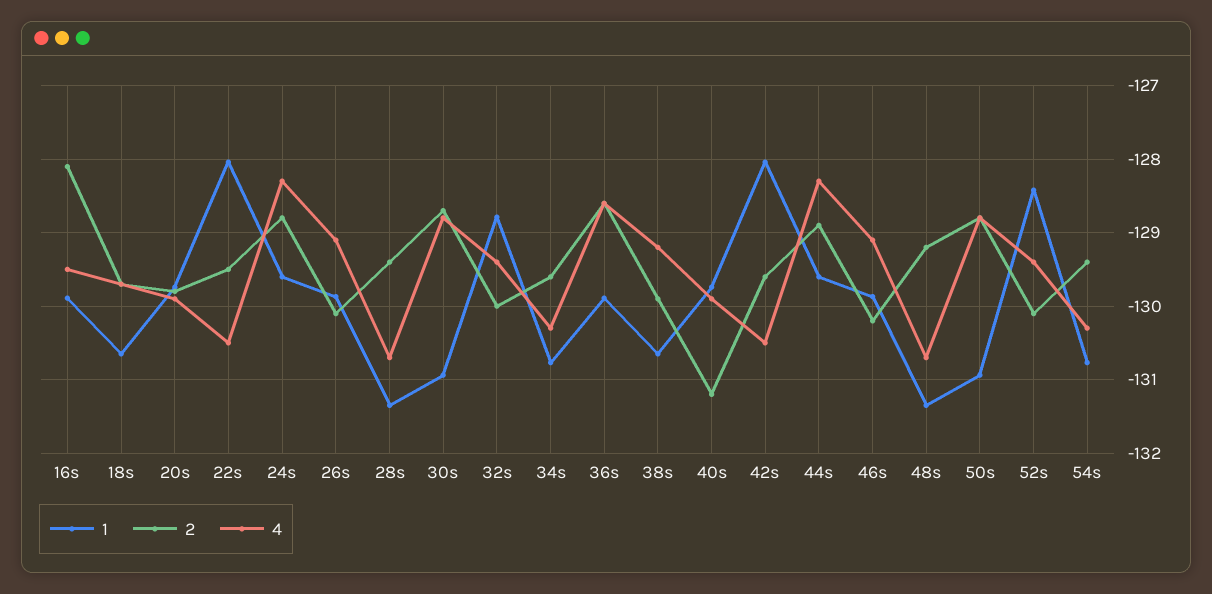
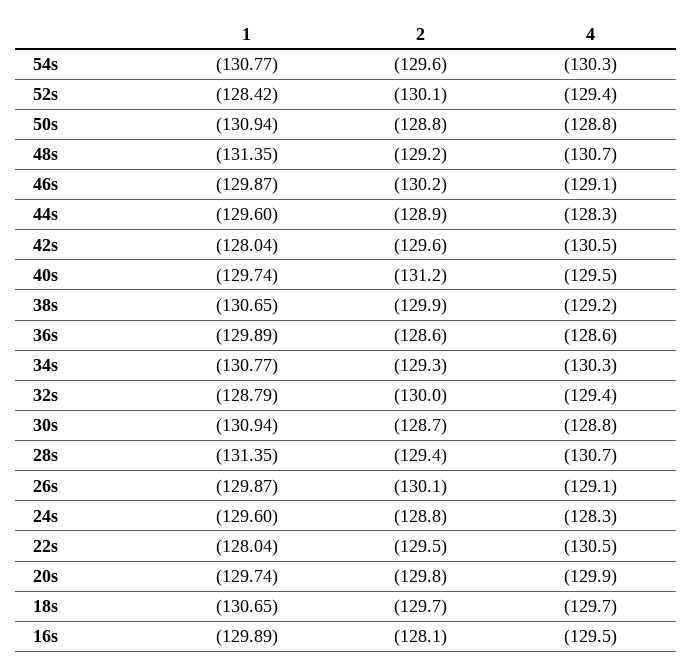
  {
    "1": {
      "16s": -129.89,
      "18s": -130.65,
      "20s": -129.74,
      "22s": -128.04,
      "24s": -129.6,
      "26s": -129.87,
      "28s": -131.35,
      "30s": -130.94,
      "32s": -128.79,
      "34s": -130.77,
      "36s": -129.89,
      "38s": -130.65,
      "40s": -129.74,
      "42s": -128.04,
      "44s": -129.6,
      "46s": -129.87,
      "48s": -131.35,
      "50s": -130.94,
      "52s": -128.42,
      "54s": -130.77
    },
    "2": {
      "16s": -128.1,
      "18s": -129.7,
      "20s": -129.8,
      "22s": -129.5,
      "24s": -128.8,
      "26s": -130.1,
      "28s": -129.4,
      "30s": -128.7,
      "32s": -130,
-     "34s": -129.6,
+     "34s": -129.3,
      "36s": -128.6,
      "38s": -129.9,
      "40s": -131.2,
      "42s": -129.6,
      "44s": -128.9,
      "46s": -130.2,
      "48s": -129.2,
      "50s": -128.8,
      "52s": -130.1,
-     "54s": -129.4
+     "54s": -129.6
    },
    "4": {
      "16s": -129.5,
      "18s": -129.7,
      "20s": -129.9,
      "22s": -130.5,
      "24s": -128.3,
      "26s": -129.1,
      "28s": -130.7,
      "30s": -128.8,
      "32s": -129.4,
      "34s": -130.3,
      "36s": -128.6,
      "38s": -129.2,
-     "40s": -129.9,
+     "40s": -129.5,
      "42s": -130.5,
      "44s": -128.3,
      "46s": -129.1,
      "48s": -130.7,
      "50s": -128.8,
      "52s": -129.4,
      "54s": -130.3
    }
  }

